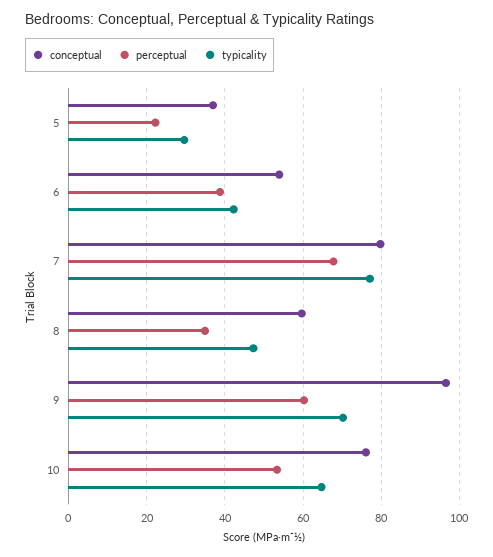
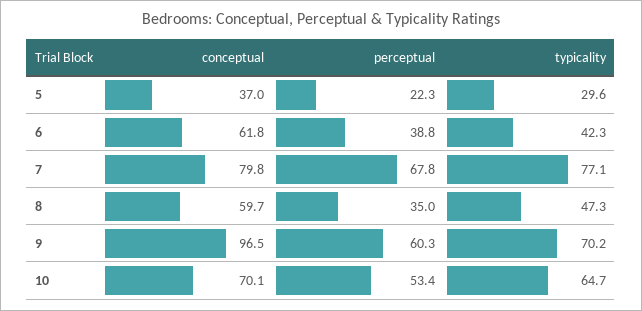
  {
    "conceptual": {
      "5": 37,
-     "6": 54,
+     "6": 61.8,
      "7": 79.8,
      "8": 59.7,
      "9": 96.5,
-     "10": 76
+     "10": 70.1
    },
    "perceptual": {
      "5": 22.3,
      "6": 38.8,
      "7": 67.8,
      "8": 35,
      "9": 60.3,
      "10": 53.4
    },
    "typicality": {
      "5": 29.6,
      "6": 42.3,
      "7": 77.1,
      "8": 47.3,
      "9": 70.2,
      "10": 64.7
    }
  }

